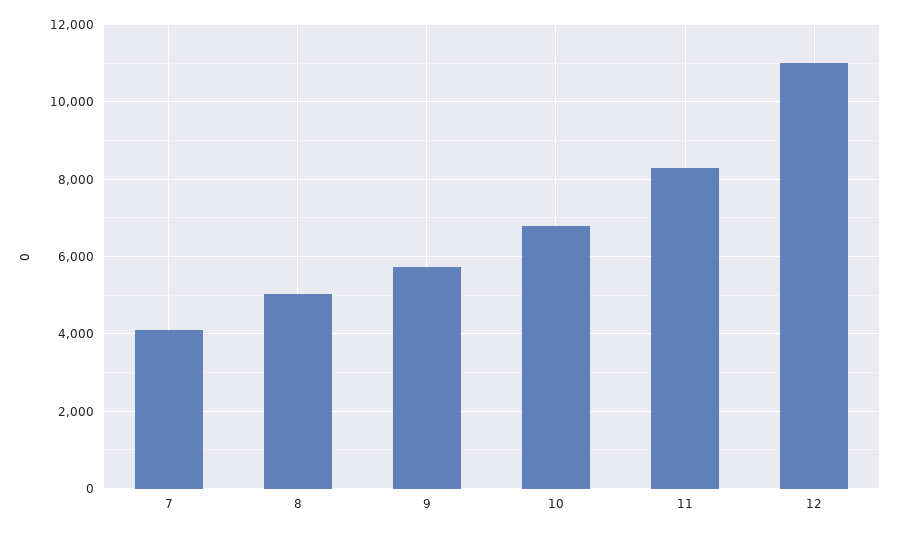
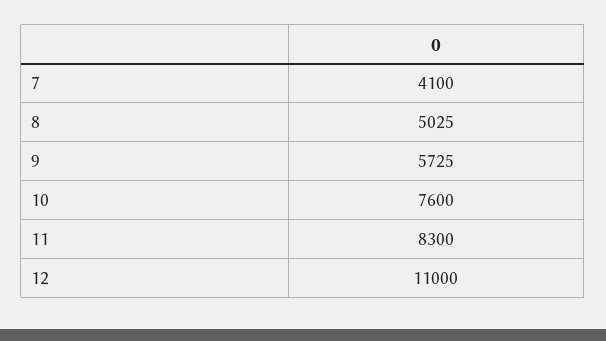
  {
    "7": 4100,
    "8": 5025,
    "9": 5725,
-   "10": 6800,
+   "10": 7600,
    "11": 8300,
    "12": 11000
  }

